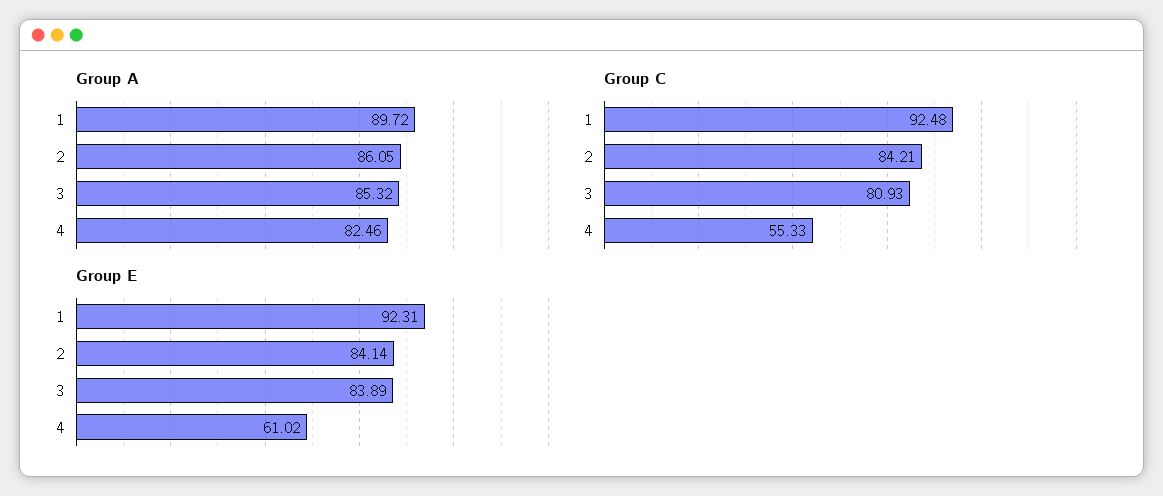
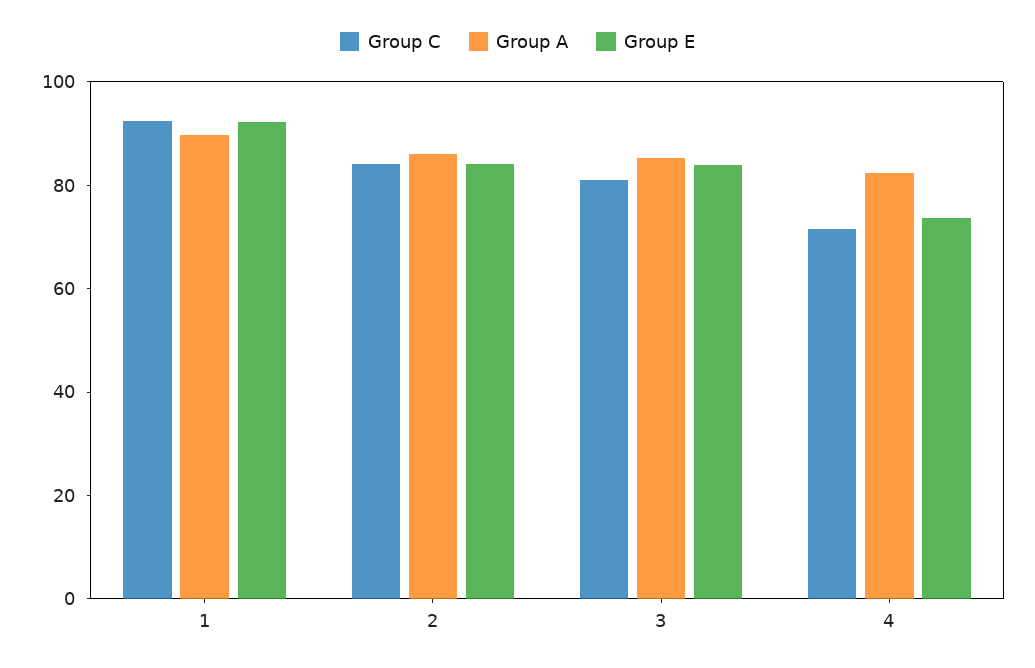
  {
    "Group A": {
      "1": 89.72,
      "2": 86.05,
      "3": 85.32,
      "4": 82.46
    },
    "Group C": {
      "1": 92.48,
      "2": 84.21,
      "3": 80.93,
-     "4": 55.33
+     "4": 70
    },
    "Group E": {
      "1": 92.31,
      "2": 84.14,
      "3": 83.89,
-     "4": 61.02
+     "4": 75
    }
  }

